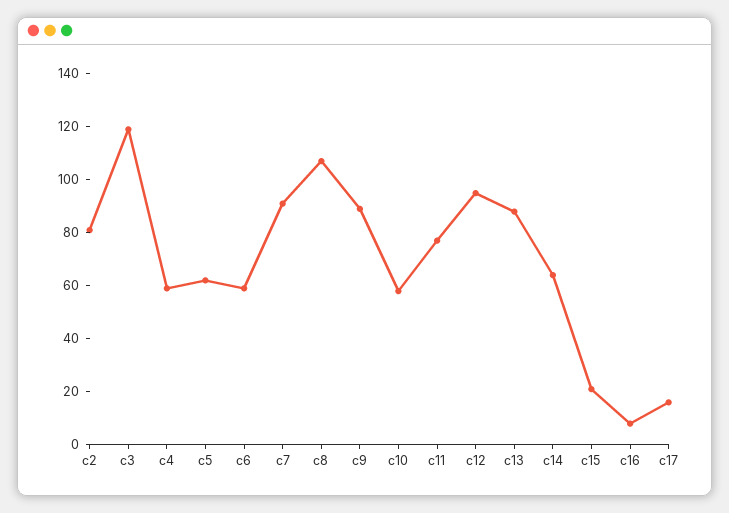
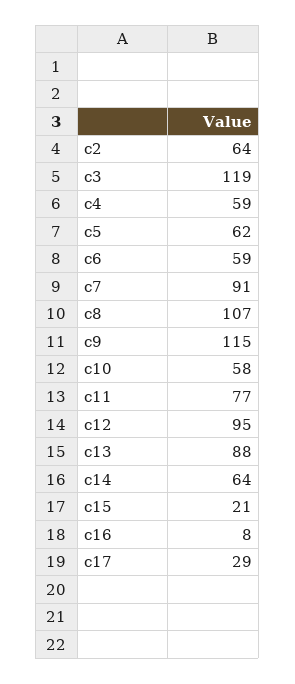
  {
-   "c2": 80,
+   "c2": 64,
    "c3": 119,
    "c4": 59,
    "c5": 62,
    "c6": 59,
    "c7": 91,
    "c8": 107,
-   "c9": 90,
+   "c9": 115,
    "c10": 58,
    "c11": 77,
    "c12": 95,
    "c13": 88,
    "c14": 64,
    "c15": 21,
    "c16": 8,
-   "c17": 15
+   "c17": 29
  }

